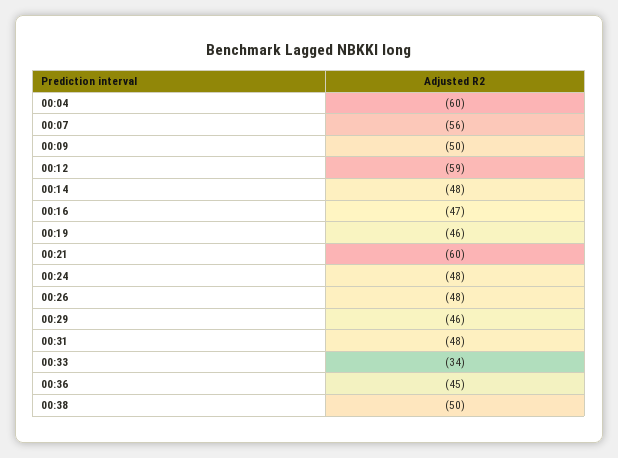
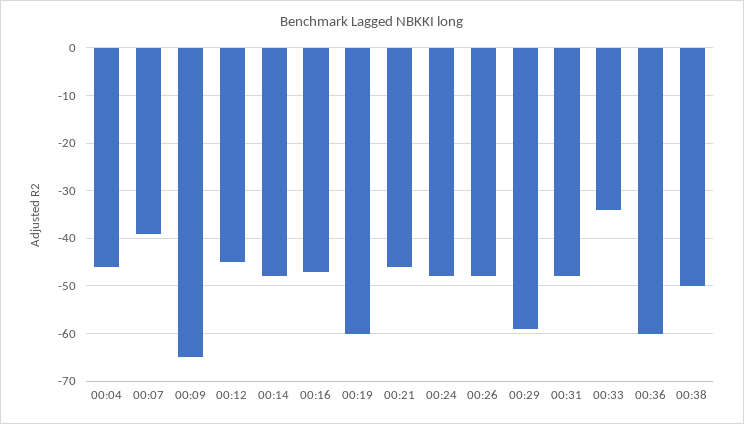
  {
-   "00:04": -60,
+   "00:04": -45,
-   "00:07": -56,
+   "00:07": -40,
-   "00:09": -50,
+   "00:09": -65,
-   "00:12": -59,
+   "00:12": -45,
    "00:14": -48,
    "00:16": -47,
-   "00:19": -46,
+   "00:19": -60,
-   "00:21": -60,
+   "00:21": -45,
    "00:24": -48,
    "00:26": -48,
-   "00:29": -46,
+   "00:29": -60,
    "00:31": -48,
    "00:33": -34,
-   "00:36": -45,
+   "00:36": -60,
    "00:38": -50
  }

